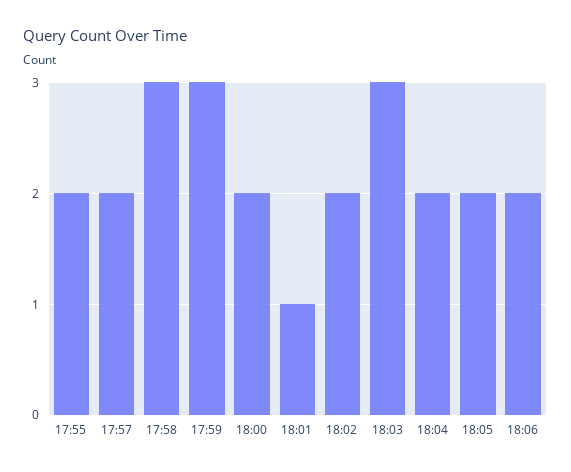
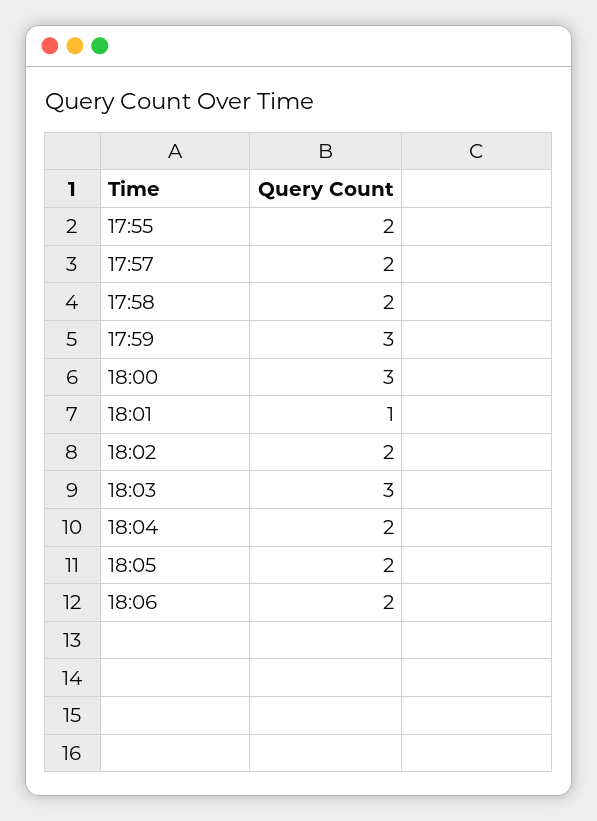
  {
    "17:55": 2,
    "17:57": 2,
-   "17:58": 3,
+   "17:58": 2,
    "17:59": 3,
-   "18:00": 2,
+   "18:00": 3,
    "18:01": 1,
    "18:02": 2,
    "18:03": 3,
    "18:04": 2,
    "18:05": 2,
    "18:06": 2
  }

